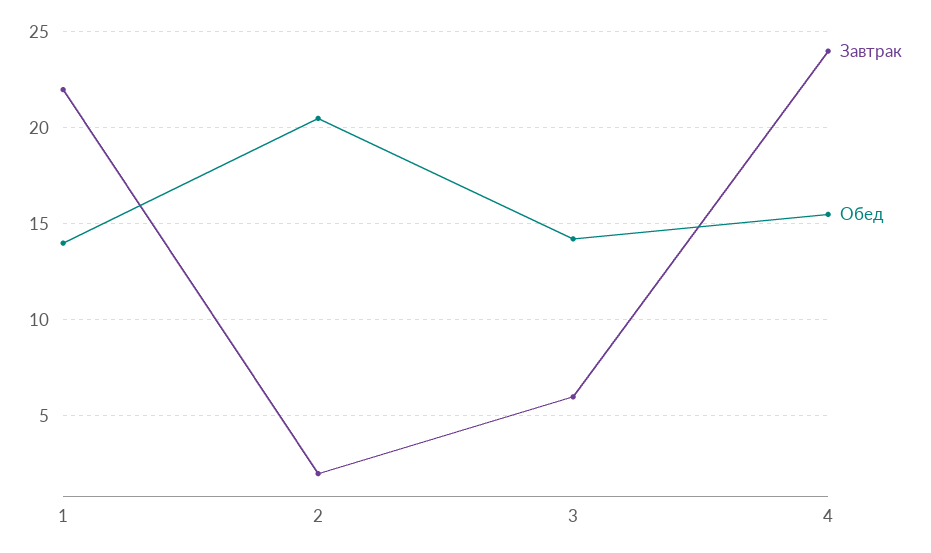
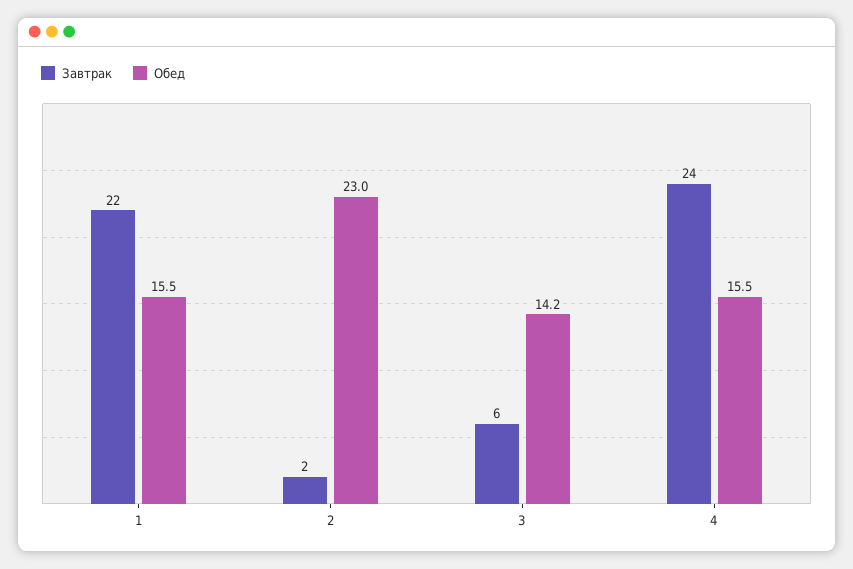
  {
    "Завтрак": {
      "1": 22,
      "2": 2,
      "3": 6,
      "4": 24
    },
    "Обед": {
-     "1": 14,
+     "1": 15.5,
-     "2": 20.5,
+     "2": 23,
      "3": 14.2,
      "4": 15.5
    }
  }

